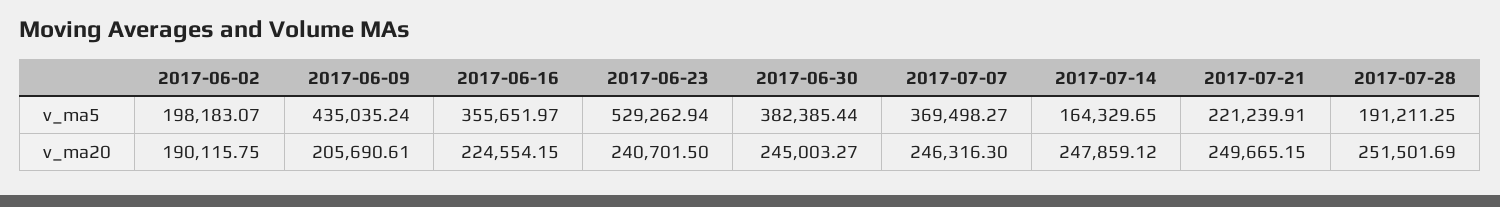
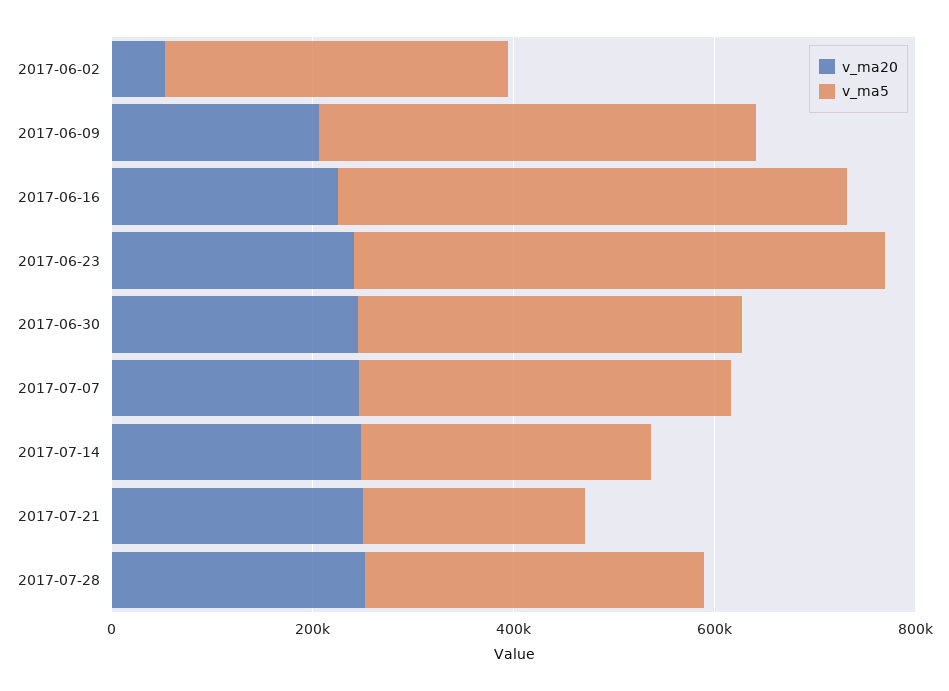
  {
    "v_ma5": {
-     "2017-06-02": 198183.07,
+     "2017-06-02": 350000,
      "2017-06-09": 435035.24,
-     "2017-06-16": 355651.97,
+     "2017-06-16": 500000,
      "2017-06-23": 529262.94,
      "2017-06-30": 382385.44,
      "2017-07-07": 369498.27,
-     "2017-07-14": 164329.65,
+     "2017-07-14": 300000,
      "2017-07-21": 221239.91,
-     "2017-07-28": 191211.25
+     "2017-07-28": 350000
    },
    "v_ma20": {
-     "2017-06-02": 190115.75,
+     "2017-06-02": 50000,
      "2017-06-09": 205690.61,
      "2017-06-16": 224554.15,
      "2017-06-23": 240701.5,
      "2017-06-30": 245003.27,
      "2017-07-07": 246316.3,
      "2017-07-14": 247859.12,
      "2017-07-21": 249665.15,
      "2017-07-28": 251501.69
    }
  }

